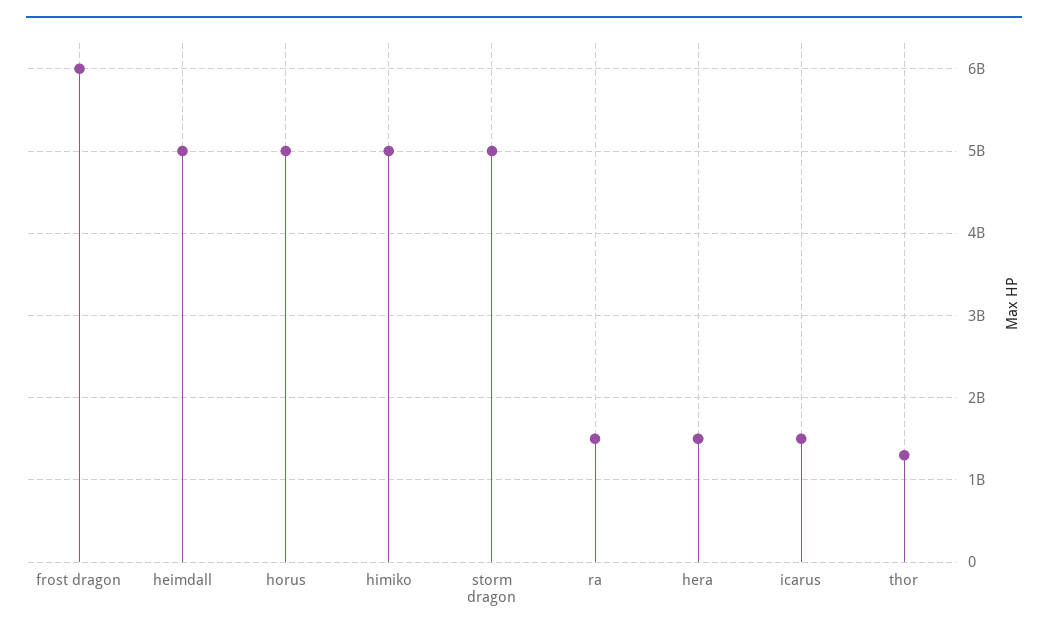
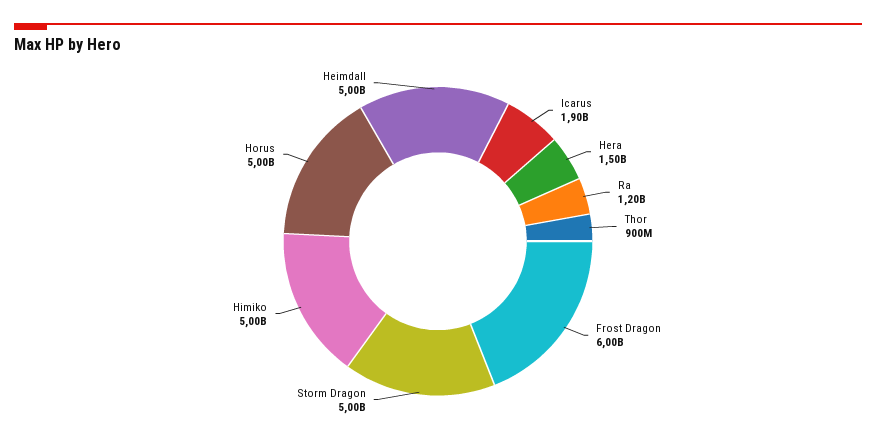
  {
    "frost dragon": 6000000000,
    "heimdall": 5000000000,
    "horus": 5000000000,
    "himiko": 5000000000,
    "storm dragon": 5000000000,
-   "ra": 1500000000,
+   "ra": 1200000000,
    "hera": 1500000000,
-   "icarus": 1500000000,
+   "icarus": 1900000000,
-   "thor": 1300000000
+   "thor": 900000000
  }

